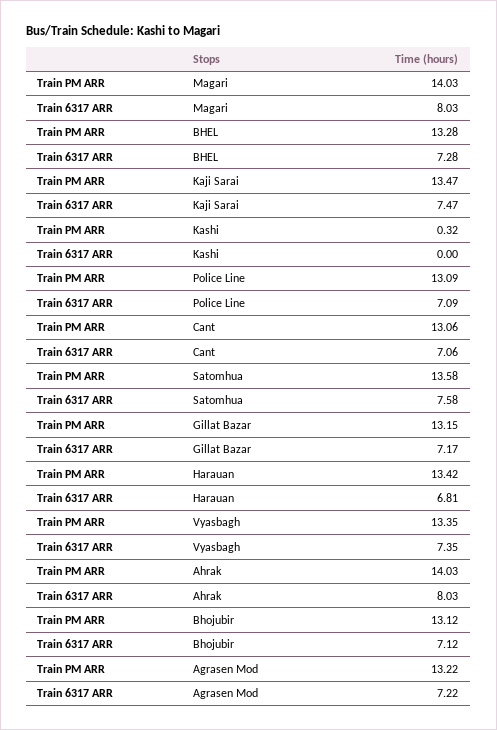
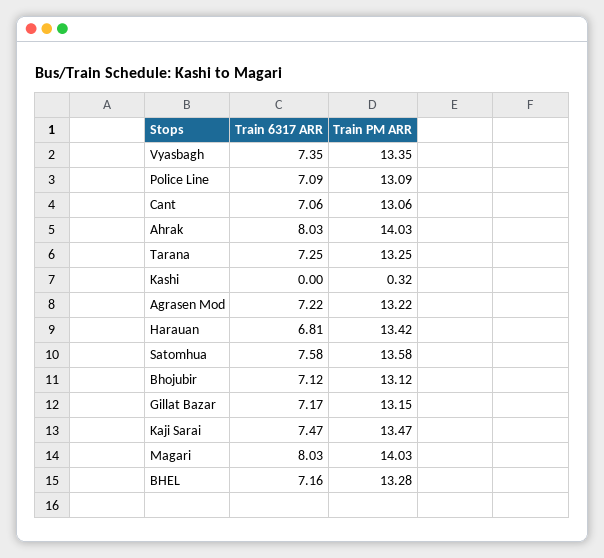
  {
    "Train PM ARR": {
      "Magari": 14.03,
      "BHEL": 13.28,
      "Kaji Sarai": 13.47,
      "Kashi": 0.32,
      "Police Line": 13.09,
      "Cant": 13.06,
      "Satomhua": 13.58,
      "Gillat Bazar": 13.15,
      "Harauan": 13.42,
      "Vyasbagh": 13.35,
      "Ahrak": 14.03,
      "Bhojubir": 13.12,
-     "Agrasen Mod": 13.22
+     "Agrasen Mod": 13.22,
+     "Tarana": 13.25
    },
    "Train 6317 ARR": {
      "Magari": 8.03,
-     "BHEL": 7.28,
+     "BHEL": 7.16,
      "Kaji Sarai": 7.47,
      "Kashi": 0,
      "Police Line": 7.09,
      "Cant": 7.06,
      "Satomhua": 7.58,
      "Gillat Bazar": 7.17,
      "Harauan": 6.81,
      "Vyasbagh": 7.35,
      "Ahrak": 8.03,
      "Bhojubir": 7.12,
-     "Agrasen Mod": 7.22
+     "Agrasen Mod": 7.22,
+     "Tarana": 7.25
    }
  }

